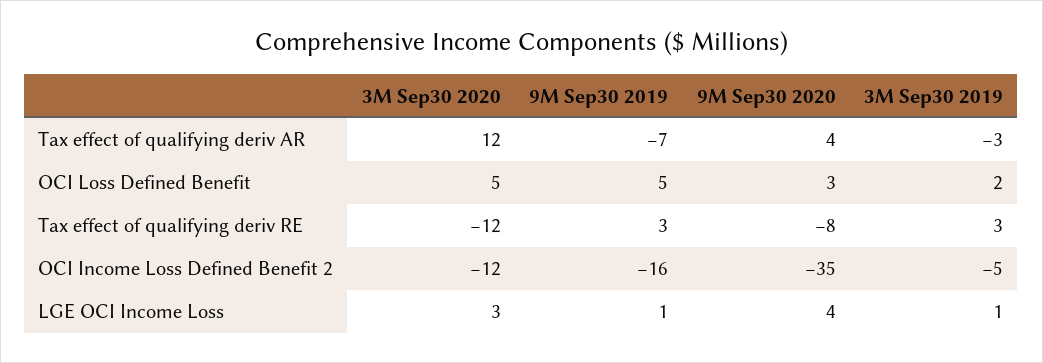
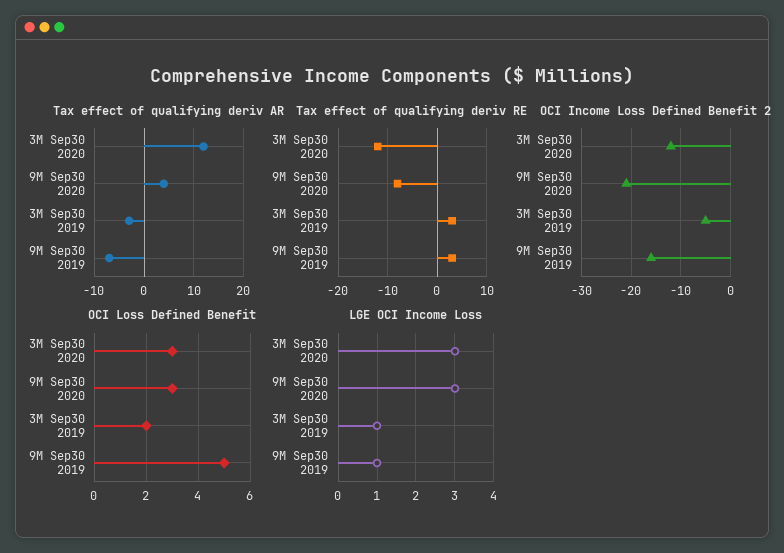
  {
    "Tax effect of qualifying deriv AR": {
      "3M Sep30 2020": 12,
      "9M Sep30 2019": -7,
      "9M Sep30 2020": 4,
      "3M Sep30 2019": -3
    },
    "OCI Loss Defined Benefit": {
-     "3M Sep30 2020": 5,
+     "3M Sep30 2020": 3,
      "9M Sep30 2019": 5,
      "9M Sep30 2020": 3,
      "3M Sep30 2019": 2
    },
    "Tax effect of qualifying deriv RE": {
      "3M Sep30 2020": -12,
      "9M Sep30 2019": 3,
      "9M Sep30 2020": -8,
      "3M Sep30 2019": 3
    },
    "OCI Income Loss Defined Benefit 2": {
      "3M Sep30 2020": -12,
      "9M Sep30 2019": -16,
-     "9M Sep30 2020": -35,
+     "9M Sep30 2020": -20,
      "3M Sep30 2019": -5
    },
    "LGE OCI Income Loss": {
      "3M Sep30 2020": 3,
      "9M Sep30 2019": 1,
-     "9M Sep30 2020": 4,
+     "9M Sep30 2020": 3,
      "3M Sep30 2019": 1
    }
  }

